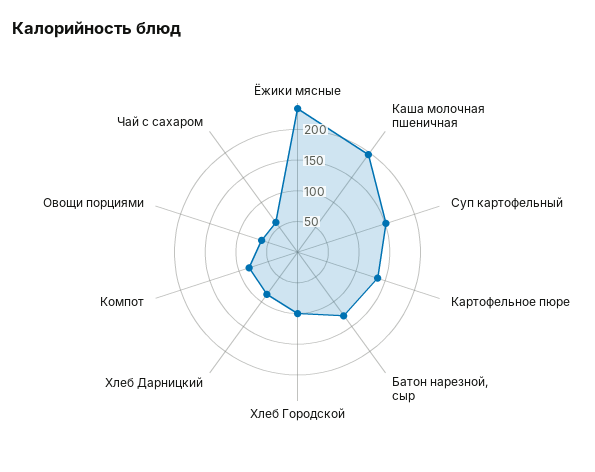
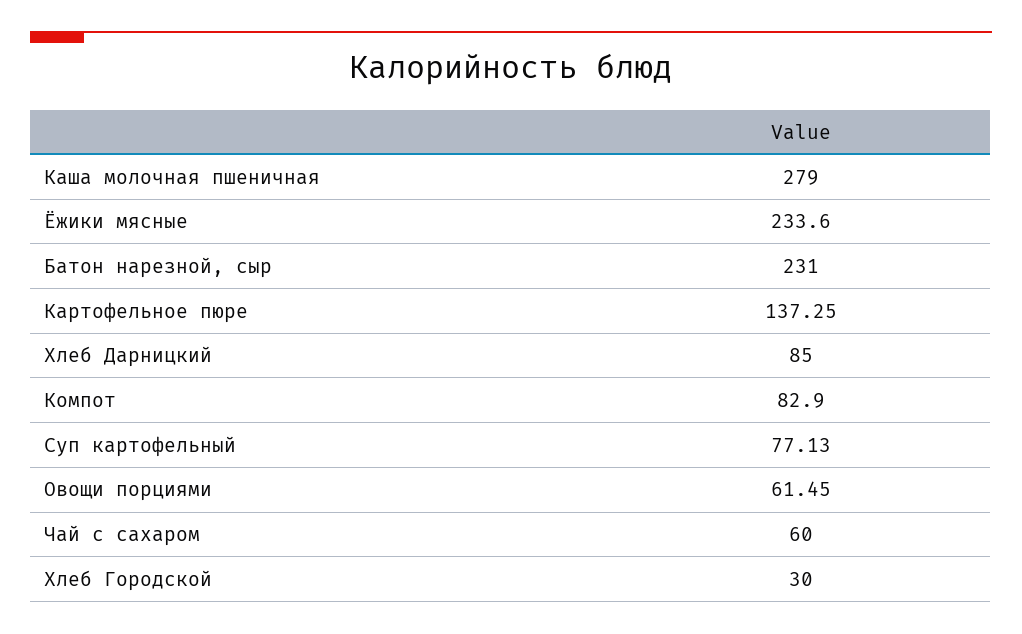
  {
    "Ёжики мясные": 233.6,
-   "Каша молочная пшеничная": 200,
+   "Каша молочная пшеничная": 279,
-   "Суп картофельный": 150,
+   "Суп картофельный": 77.13,
    "Картофельное пюре": 137.25,
-   "Батон нарезной, сыр": 125,
+   "Батон нарезной, сыр": 231,
-   "Хлеб Городской": 100,
+   "Хлеб Городской": 30,
    "Хлеб Дарницкий": 85,
    "Компот": 82.9,
    "Овощи порциями": 61.45,
    "Чай с сахаром": 60
  }

